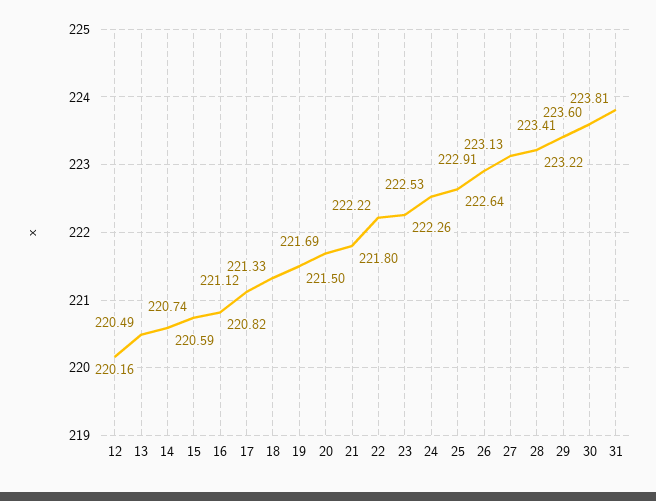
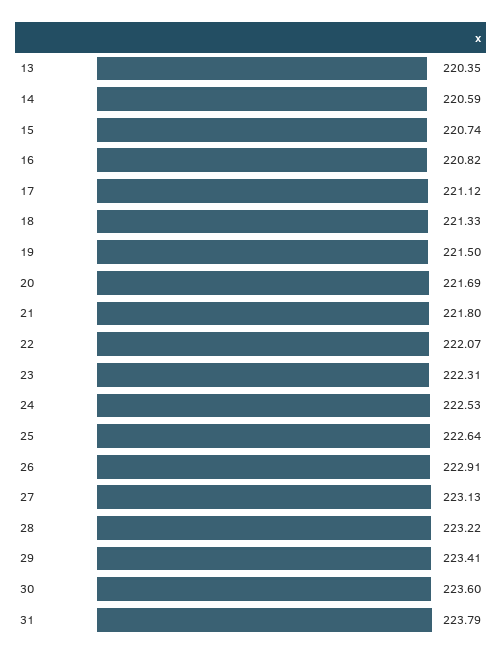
  {
-   "12": 220.16,
-   "13": 220.49,
+   "13": 220.35,
    "14": 220.59,
    "15": 220.74,
    "16": 220.82,
    "17": 221.12,
    "18": 221.33,
    "19": 221.5,
    "20": 221.69,
    "21": 221.8,
-   "22": 222.22,
+   "22": 222.07,
-   "23": 222.26,
+   "23": 222.31,
    "24": 222.53,
    "25": 222.64,
    "26": 222.91,
    "27": 223.13,
    "28": 223.22,
    "29": 223.41,
    "30": 223.6,
-   "31": 223.81
+   "31": 223.79
  }

